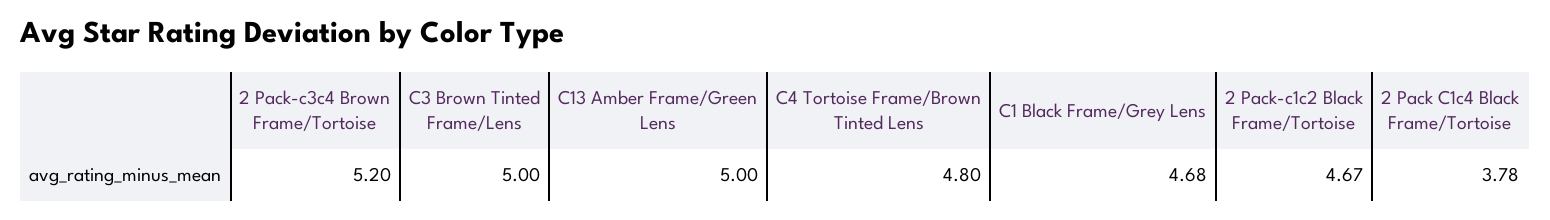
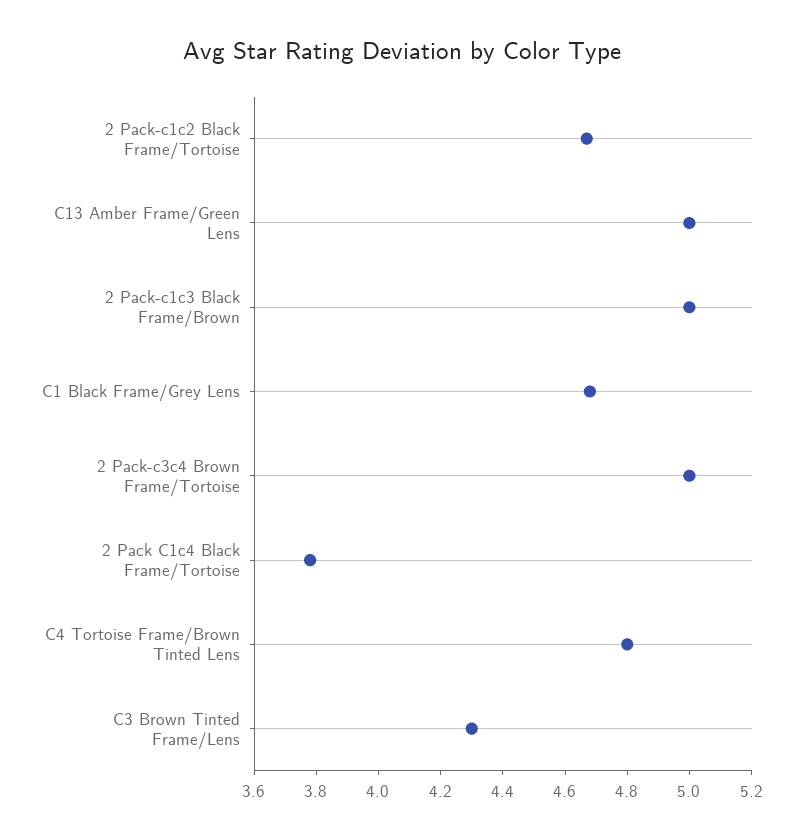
  {
-   "2 Pack-c3c4 Brown Frame/Tortoise": 5.2,
+   "2 Pack-c3c4 Brown Frame/Tortoise": 5,
-   "C3 Brown Tinted Frame/Lens": 5,
+   "C3 Brown Tinted Frame/Lens": 4.3,
    "C13 Amber Frame/Green Lens": 5,
    "C4 Tortoise Frame/Brown Tinted Lens": 4.8,
    "C1 Black Frame/Grey Lens": 4.68,
    "2 Pack-c1c2 Black Frame/Tortoise": 4.67,
-   "2 Pack C1c4 Black Frame/Tortoise": 3.78
+   "2 Pack C1c4 Black Frame/Tortoise": 3.78,
+   "2 Pack-c1c3 Black Frame/Brown": 5
  }

